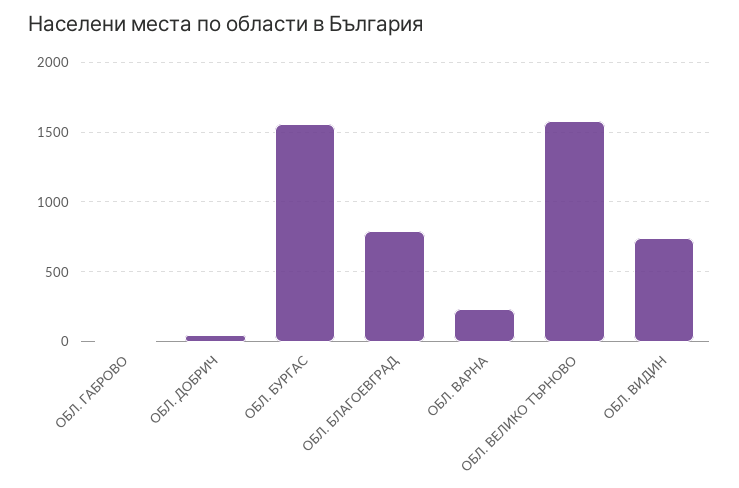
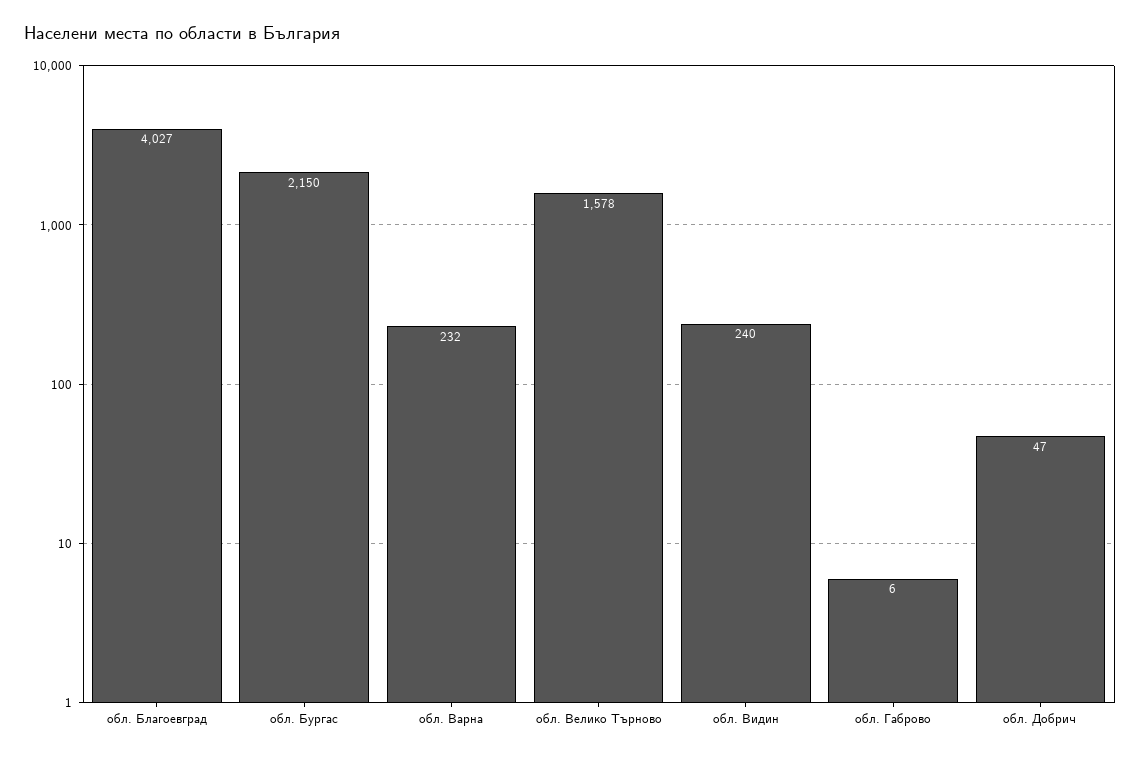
  {
    "ОБЛ. ГАБРОВО": 6,
    "ОБЛ. ДОБРИЧ": 47,
-   "ОБЛ. БУРГАС": 1550,
+   "ОБЛ. БУРГАС": 2150,
-   "ОБЛ. БЛАГОЕВГРАД": 800,
+   "ОБЛ. БЛАГОЕВГРАД": 4027,
    "ОБЛ. ВАРНА": 232,
    "ОБЛ. ВЕЛИКО ТЪРНОВО": 1578,
-   "ОБЛ. ВИДИН": 750
+   "ОБЛ. ВИДИН": 240
  }

